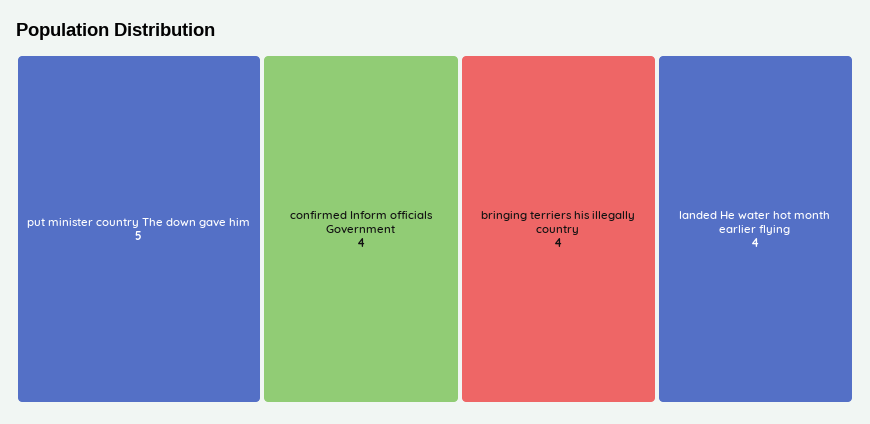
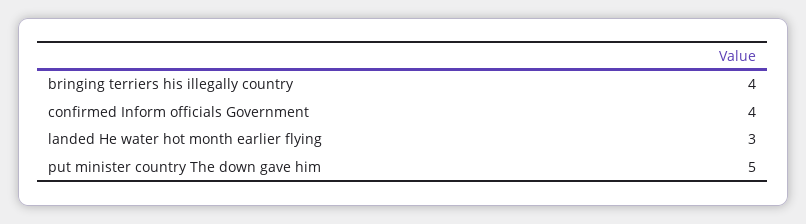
  {
    "put minister country The down gave him": 5,
    "confirmed Inform officials Government": 4,
    "bringing terriers his illegally country": 4,
-   "landed He water hot month earlier flying": 4
+   "landed He water hot month earlier flying": 3
  }

